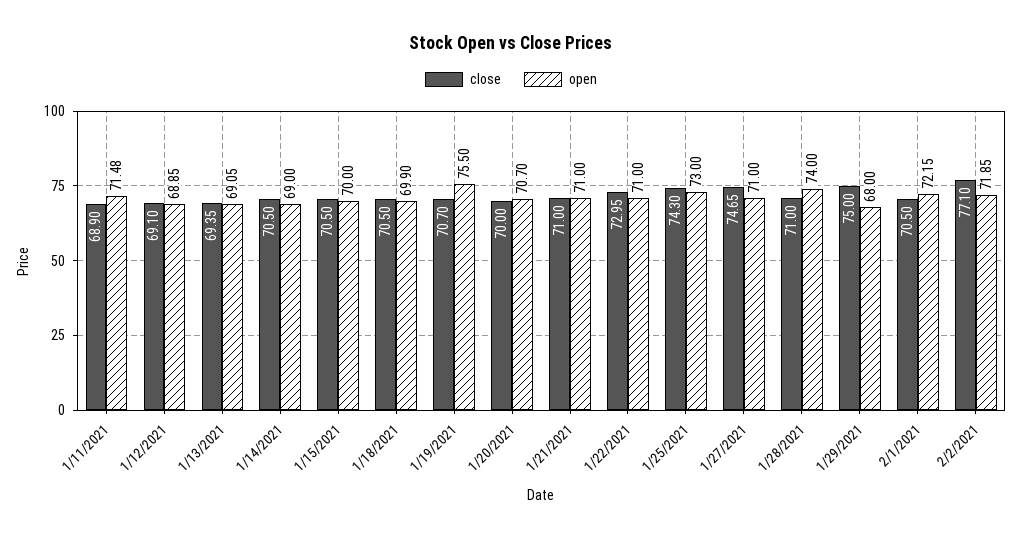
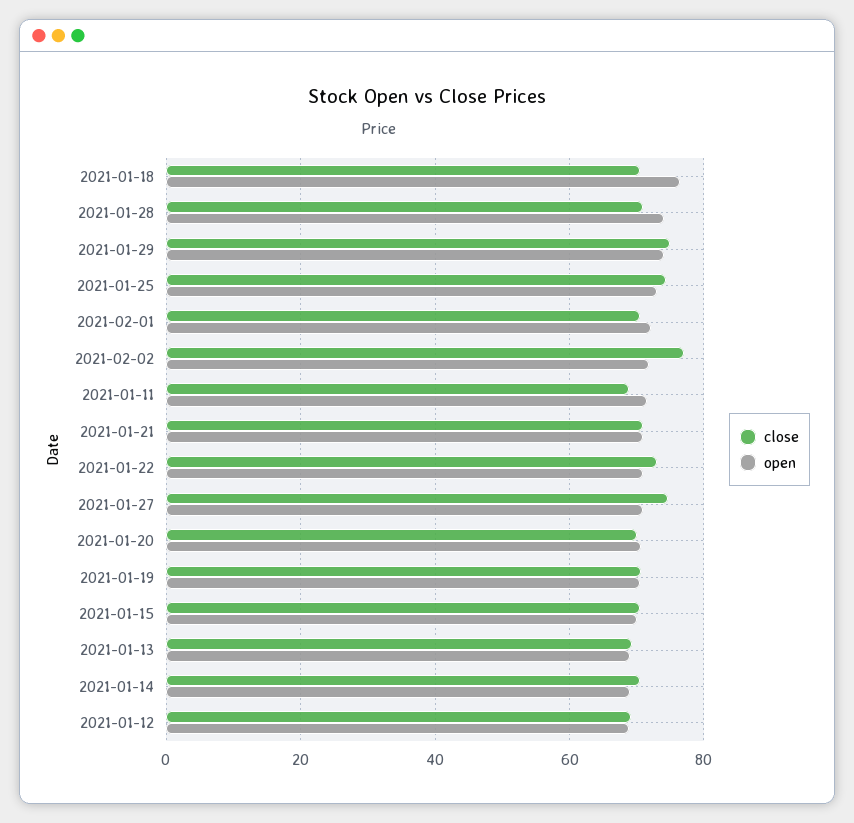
  {
    "close": {
      "1/11/2021": 68.9,
      "1/12/2021": 69.1,
      "1/13/2021": 69.35,
      "1/14/2021": 70.5,
      "1/15/2021": 70.5,
      "1/18/2021": 70.5,
      "1/19/2021": 70.7,
      "1/20/2021": 70,
      "1/21/2021": 71,
      "1/22/2021": 72.95,
      "1/25/2021": 74.3,
      "1/27/2021": 74.65,
      "1/28/2021": 71,
      "1/29/2021": 75,
      "2/1/2021": 70.5,
      "2/2/2021": 77.1
    },
    "open": {
      "1/11/2021": 71.48,
      "1/12/2021": 68.85,
      "1/13/2021": 69.05,
      "1/14/2021": 69,
      "1/15/2021": 70,
-     "1/18/2021": 69.9,
+     "1/18/2021": 76,
-     "1/19/2021": 75.5,
+     "1/19/2021": 70,
      "1/20/2021": 70.7,
      "1/21/2021": 71,
      "1/22/2021": 71,
      "1/25/2021": 73,
      "1/27/2021": 71,
      "1/28/2021": 74,
-     "1/29/2021": 68,
+     "1/29/2021": 74,
      "2/1/2021": 72.15,
      "2/2/2021": 71.85
    }
  }

